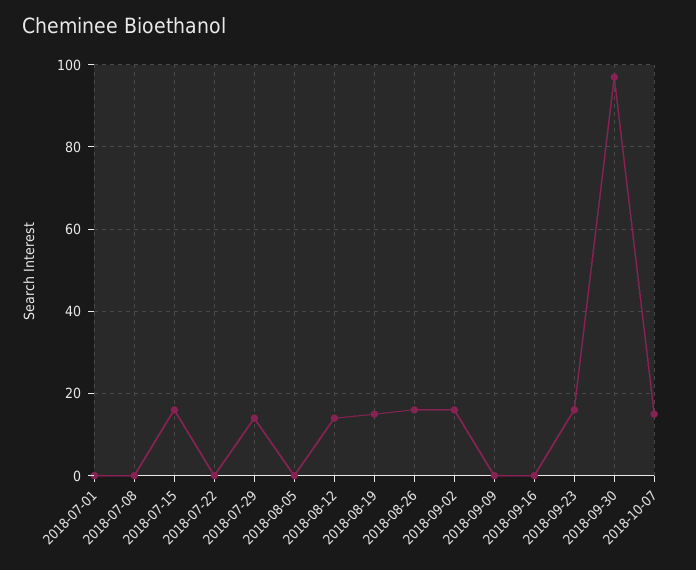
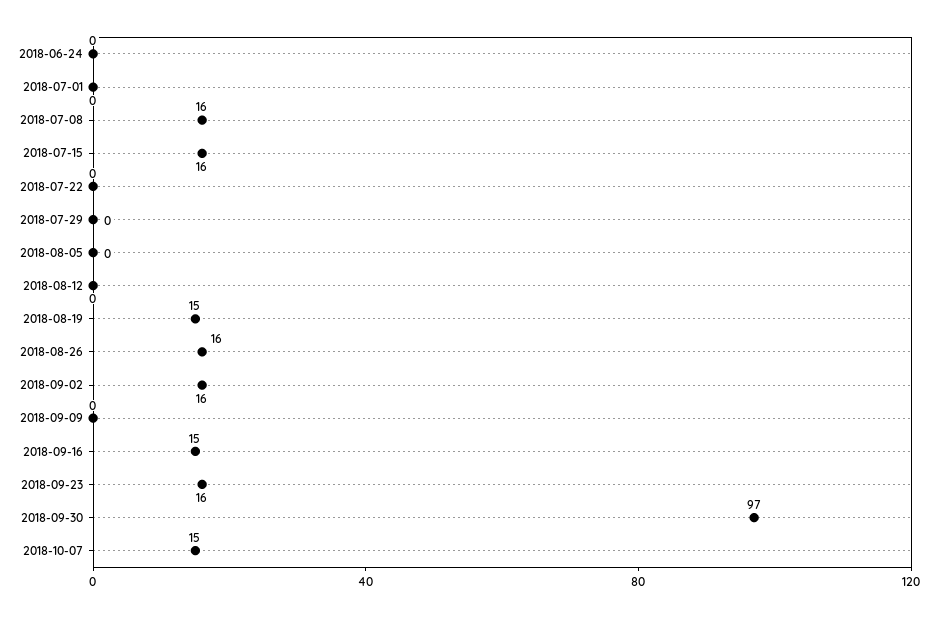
  {
    "2018-07-01": 0,
-   "2018-07-08": 0,
+   "2018-07-08": 16,
    "2018-07-15": 16,
    "2018-07-22": 0,
-   "2018-07-29": 15,
+   "2018-07-29": 0,
    "2018-08-05": 0,
-   "2018-08-12": 15,
+   "2018-08-12": 0,
    "2018-08-19": 15,
    "2018-08-26": 16,
    "2018-09-02": 16,
    "2018-09-09": 0,
-   "2018-09-16": 0,
+   "2018-09-16": 15,
    "2018-09-23": 16,
    "2018-09-30": 97,
-   "2018-10-07": 15
+   "2018-10-07": 15,
+   "2018-06-24": 0
  }

